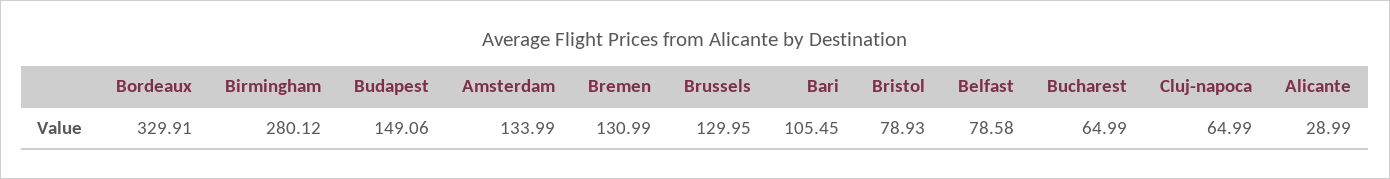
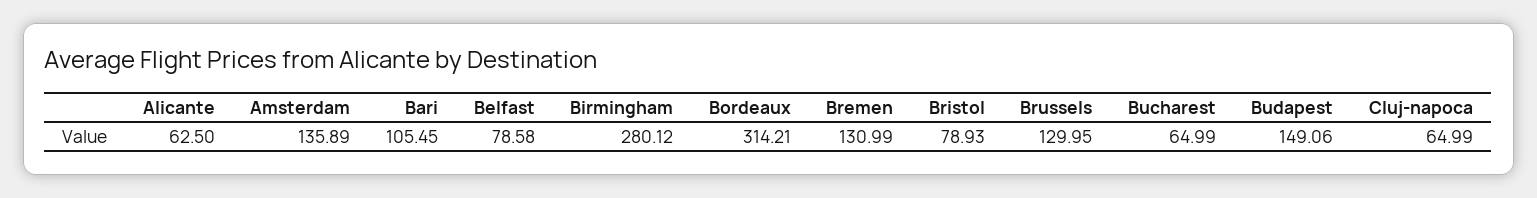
  {
-   "Bordeaux": 329.91,
+   "Bordeaux": 314.21,
    "Birmingham": 280.12,
    "Budapest": 149.06,
-   "Amsterdam": 133.99,
+   "Amsterdam": 135.89,
    "Bremen": 130.99,
    "Brussels": 129.95,
    "Bari": 105.45,
    "Bristol": 78.93,
    "Belfast": 78.58,
    "Bucharest": 64.99,
    "Cluj-napoca": 64.99,
-   "Alicante": 28.99
+   "Alicante": 62.5
  }

